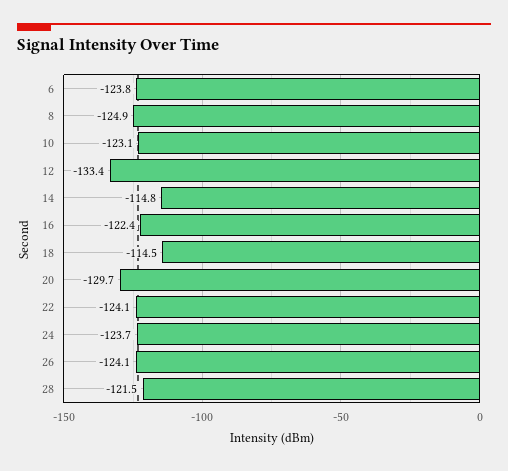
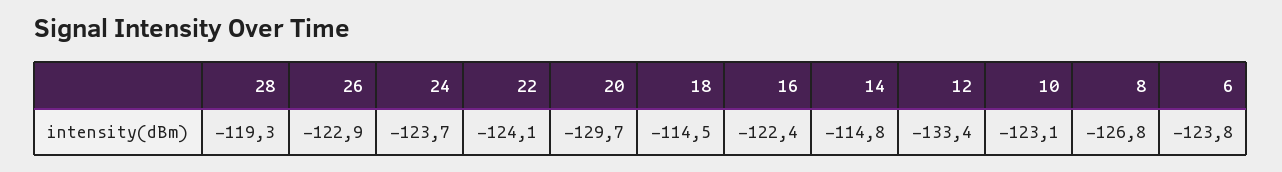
  {
    "6": -123.8,
-   "8": -124.9,
+   "8": -126.8,
    "10": -123.1,
    "12": -133.4,
    "14": -114.8,
    "16": -122.4,
    "18": -114.5,
    "20": -129.7,
    "22": -124.1,
    "24": -123.7,
-   "26": -124.1,
+   "26": -122.9,
-   "28": -121.5
+   "28": -119.3
  }

